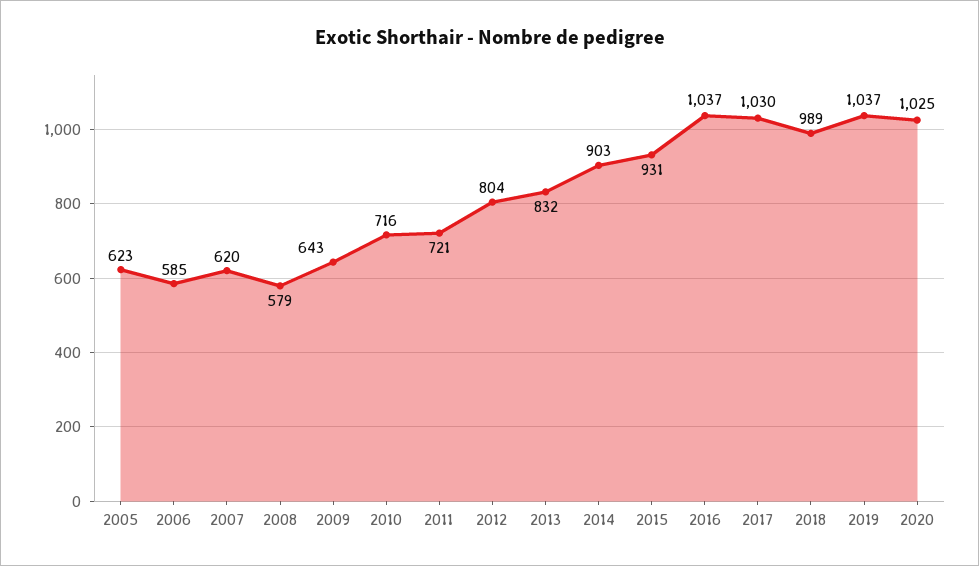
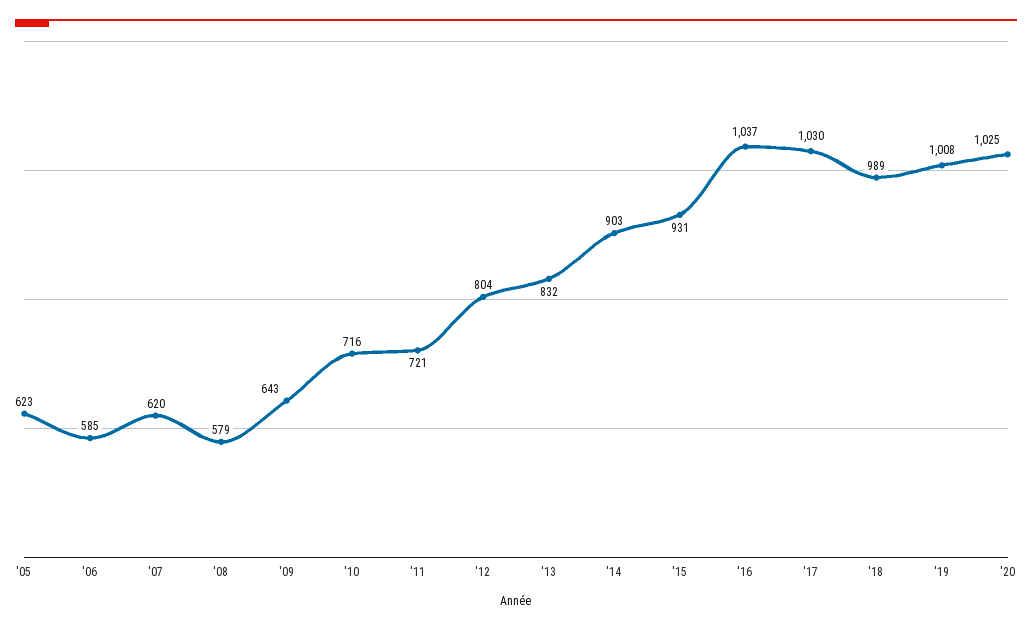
  {
    "2005": 623,
    "2006": 585,
    "2007": 620,
    "2008": 579,
    "2009": 643,
    "2010": 716,
    "2011": 721,
    "2012": 804,
    "2013": 832,
    "2014": 903,
    "2015": 931,
    "2016": 1037,
    "2017": 1030,
    "2018": 989,
-   "2019": 1037,
+   "2019": 1008,
    "2020": 1025
  }

